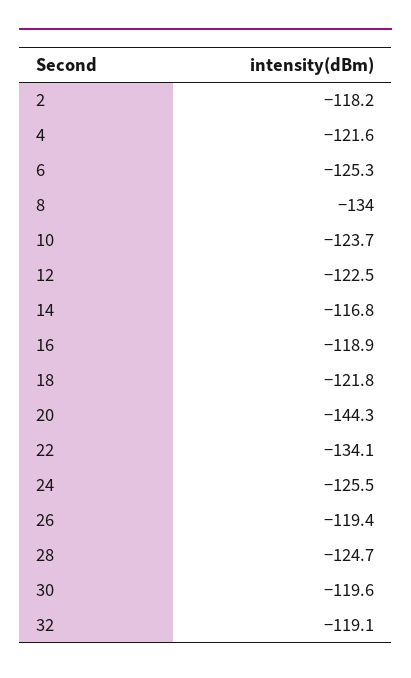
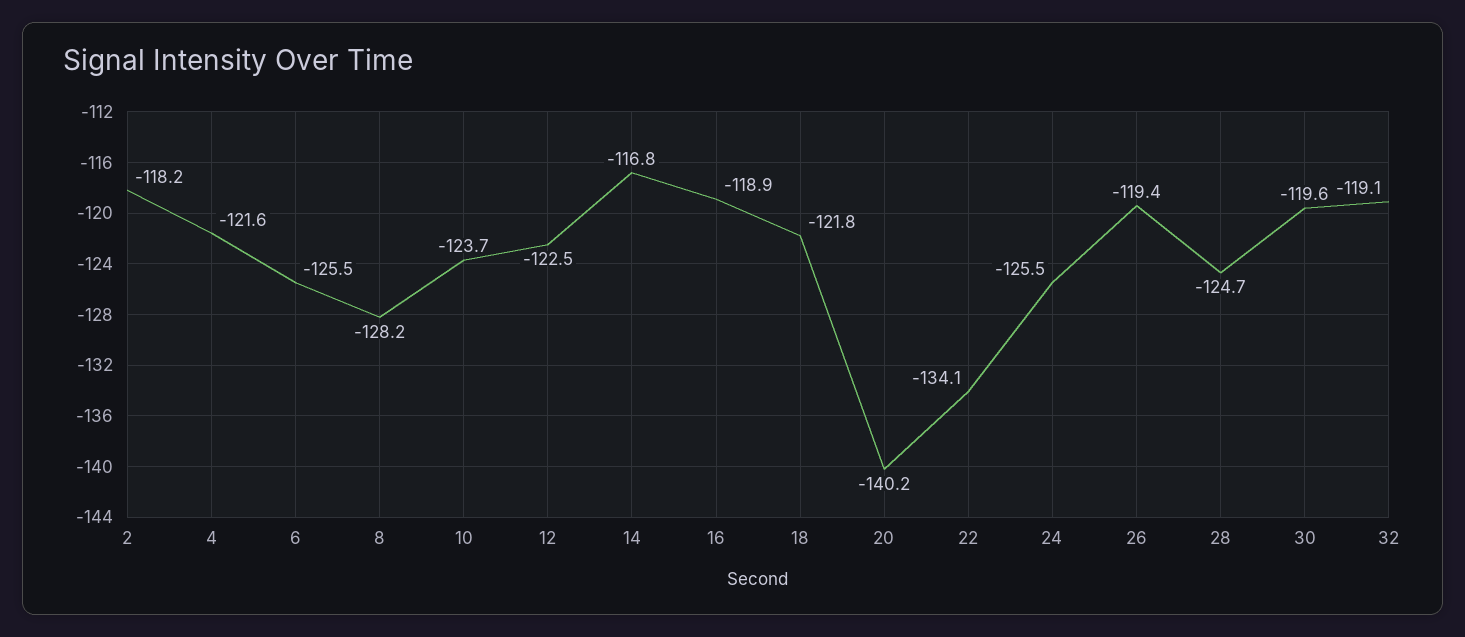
  {
    "2": -118.2,
    "4": -121.6,
-   "6": -125.3,
+   "6": -125.5,
-   "8": -134,
+   "8": -128.2,
    "10": -123.7,
    "12": -122.5,
    "14": -116.8,
    "16": -118.9,
    "18": -121.8,
-   "20": -144.3,
+   "20": -140.2,
    "22": -134.1,
    "24": -125.5,
    "26": -119.4,
    "28": -124.7,
    "30": -119.6,
    "32": -119.1
  }

